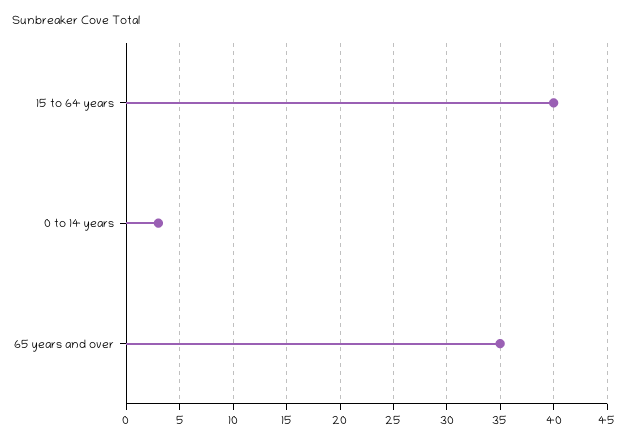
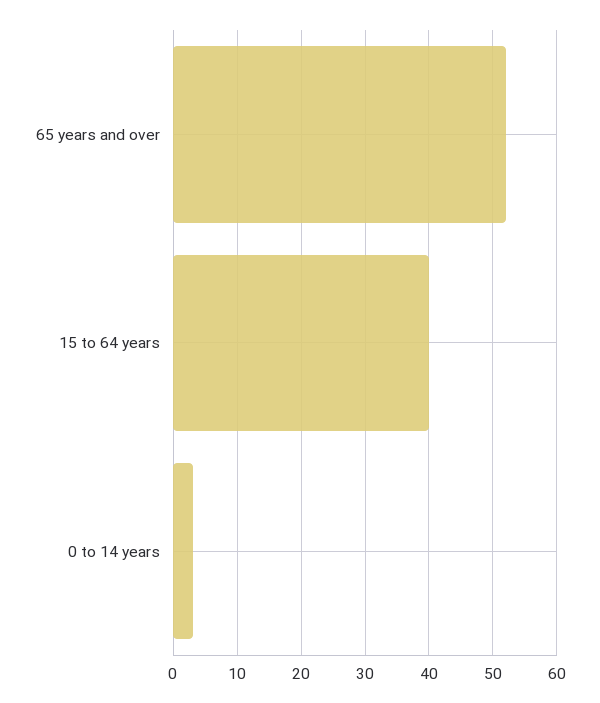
  {
    "15 to 64 years": 40,
    "0 to 14 years": 3,
-   "65 years and over": 35
+   "65 years and over": 52
  }

